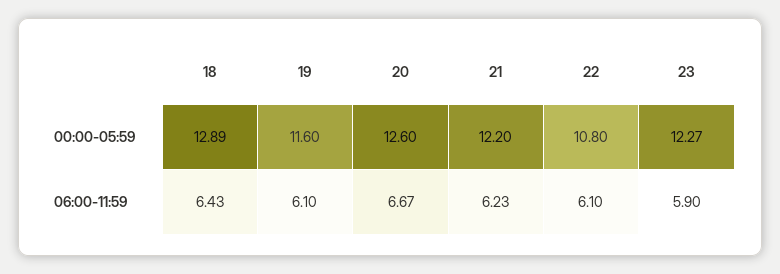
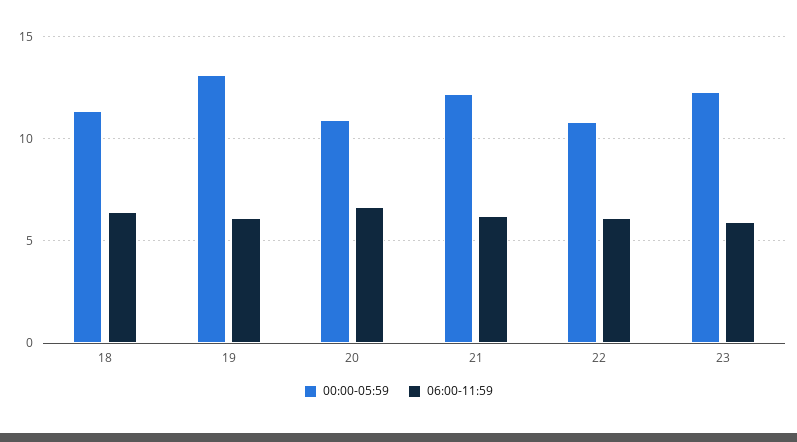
  {
    "00:00-05:59": {
-     "18": 12.89,
+     "18": 11.5,
-     "19": 11.6,
+     "19": 13,
-     "20": 12.6,
+     "20": 11,
      "21": 12.2,
      "22": 10.8,
      "23": 12.27
    },
    "06:00-11:59": {
      "18": 6.43,
      "19": 6.1,
      "20": 6.67,
      "21": 6.23,
      "22": 6.1,
      "23": 5.9
    }
  }

